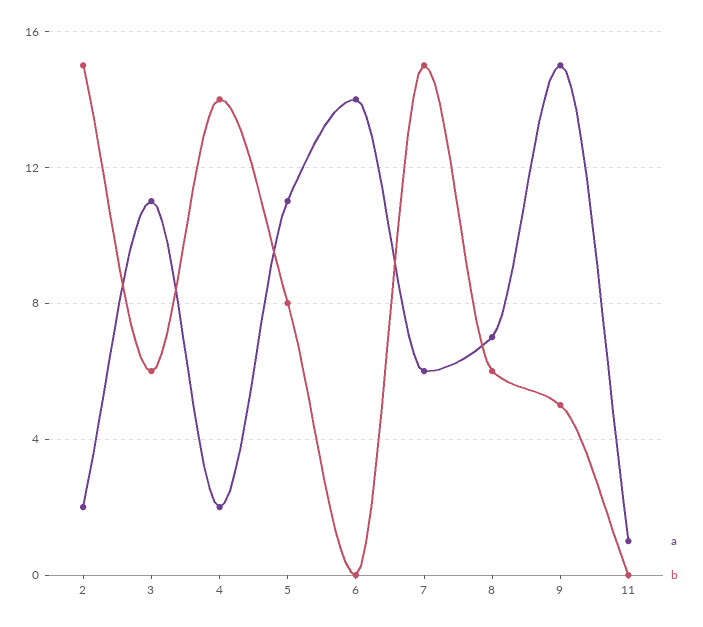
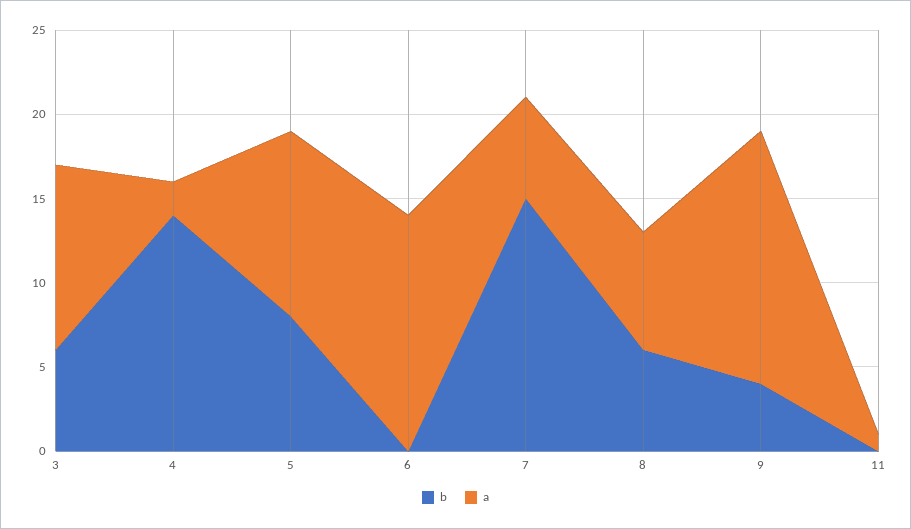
  {
    "a": {
-     "2": 2,
      "3": 11,
      "4": 2,
      "5": 11,
      "6": 14,
      "7": 6,
      "8": 7,
      "9": 15,
      "11": 1
    },
    "b": {
-     "2": 15,
      "3": 6,
      "4": 14,
      "5": 8,
      "6": 0,
      "7": 15,
      "8": 6,
-     "9": 5,
+     "9": 4,
      "11": 0
    }
  }

